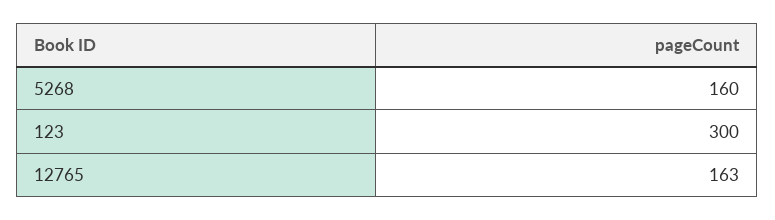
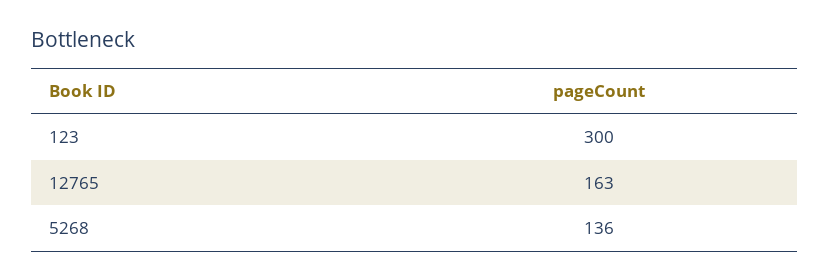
  {
-   "5268": 160,
+   "5268": 136,
    "123": 300,
    "12765": 163
  }

